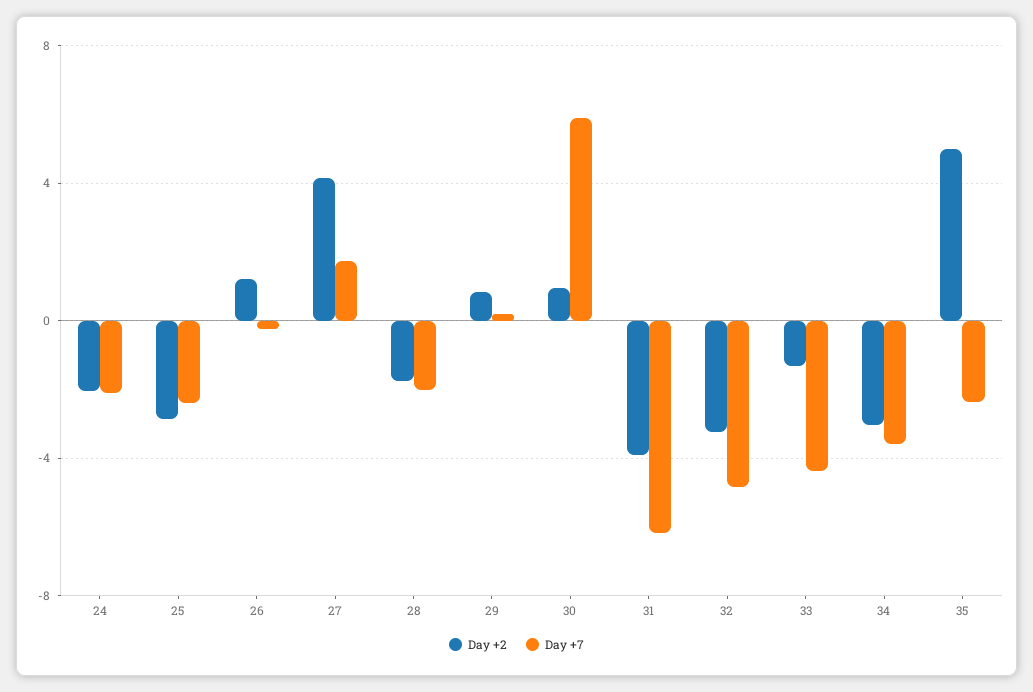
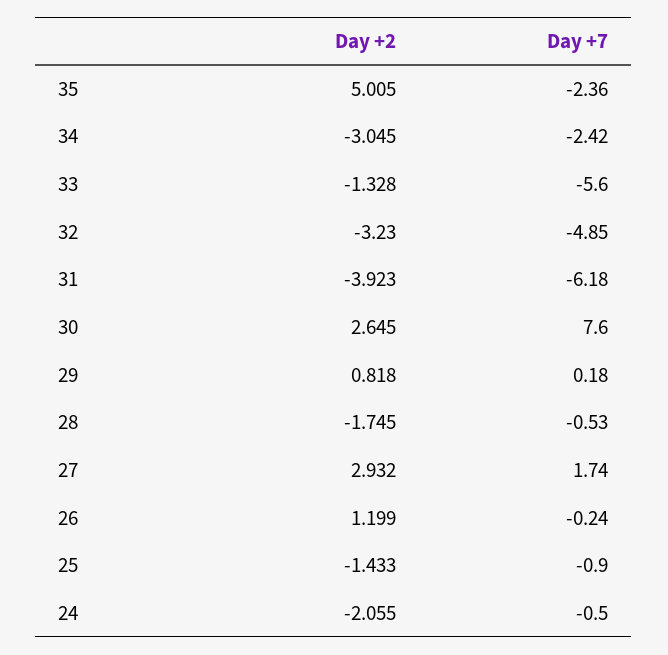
  {
    "Day +2": {
      "24": -2.055,
-     "25": -3,
+     "25": -1.433,
      "26": 1.199,
-     "27": 4,
+     "27": 2.932,
      "28": -1.745,
      "29": 0.818,
-     "30": 1,
+     "30": 2.645,
      "31": -3.923,
      "32": -3.23,
      "33": -1.328,
      "34": -3.045,
      "35": 5.005
    },
    "Day +7": {
-     "24": -2,
+     "24": -0.5,
-     "25": -2.5,
+     "25": -0.9,
      "26": -0.24,
      "27": 1.74,
-     "28": -2,
+     "28": -0.53,
      "29": 0.18,
-     "30": 6,
+     "30": 7.6,
      "31": -6.18,
      "32": -4.85,
-     "33": -4.5,
+     "33": -5.6,
-     "34": -3.5,
+     "34": -2.42,
      "35": -2.36
    }
  }

